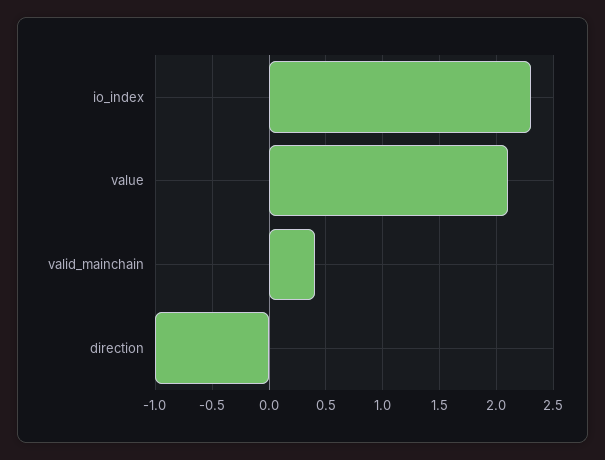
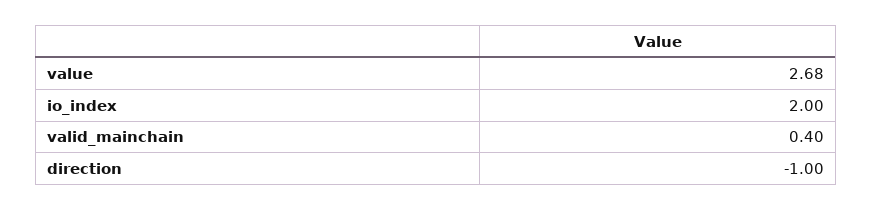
  {
-   "io_index": 2.3,
+   "io_index": 2,
-   "value": 2.1,
+   "value": 2.68,
    "valid_mainchain": 0.4,
    "direction": -1
  }

